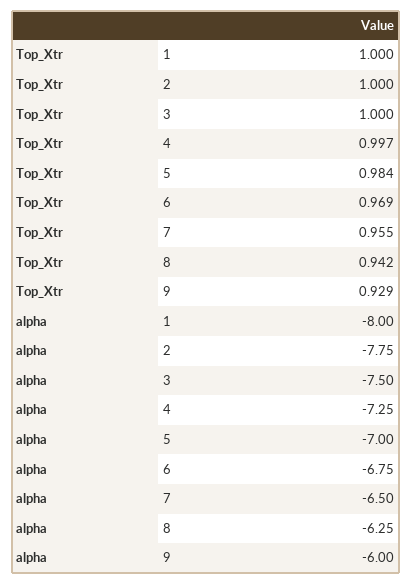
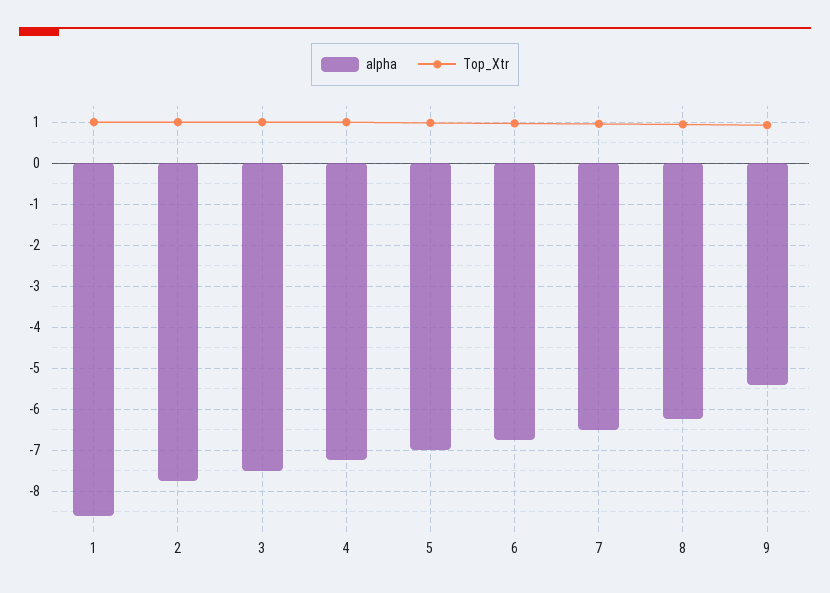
  {
    "Top_Xtr": {
      "1": 1,
      "2": 1,
      "3": 1,
      "4": 0.997,
      "5": 0.984,
      "6": 0.969,
      "7": 0.955,
      "8": 0.942,
      "9": 0.929
    },
    "alpha": {
-     "1": -8,
+     "1": -8.6,
      "2": -7.75,
      "3": -7.5,
      "4": -7.25,
      "5": -7,
      "6": -6.75,
      "7": -6.5,
      "8": -6.25,
-     "9": -6
+     "9": -5.4
    }
  }

